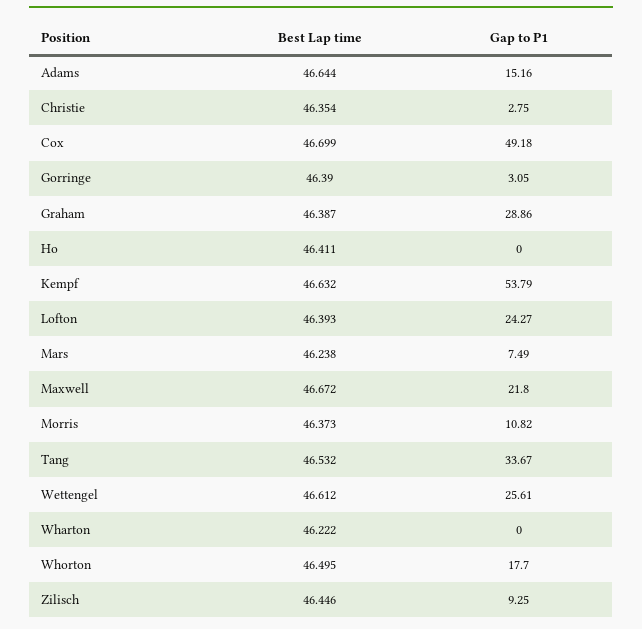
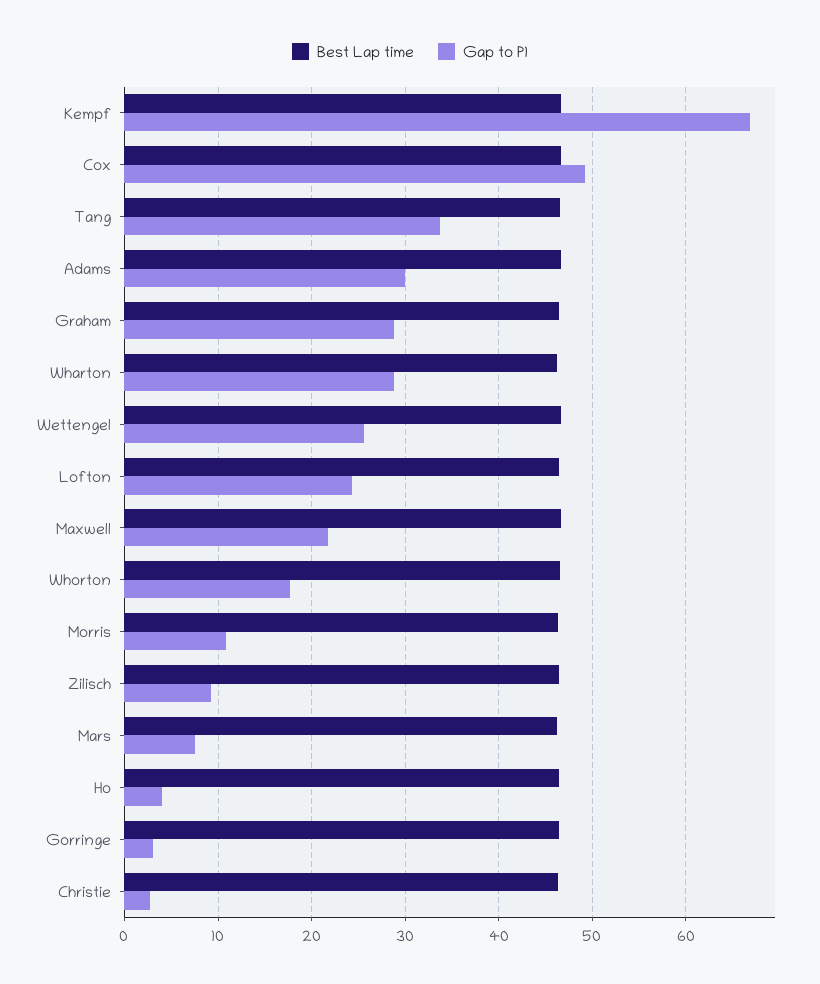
  {
    "Best Lap time": {
      "Adams": 46.644,
      "Christie": 46.354,
      "Cox": 46.699,
      "Gorringe": 46.39,
      "Graham": 46.387,
      "Ho": 46.411,
      "Kempf": 46.632,
      "Lofton": 46.393,
      "Mars": 46.238,
      "Maxwell": 46.672,
      "Morris": 46.373,
      "Tang": 46.532,
      "Wettengel": 46.612,
      "Wharton": 46.222,
      "Whorton": 46.495,
      "Zilisch": 46.446
    },
    "Gap to P1": {
-     "Adams": 15.16,
+     "Adams": 30,
      "Christie": 2.75,
      "Cox": 49.18,
      "Gorringe": 3.05,
      "Graham": 28.86,
-     "Ho": 0,
+     "Ho": 4,
-     "Kempf": 53.79,
+     "Kempf": 67,
      "Lofton": 24.27,
      "Mars": 7.49,
      "Maxwell": 21.8,
      "Morris": 10.82,
      "Tang": 33.67,
      "Wettengel": 25.61,
-     "Wharton": 0,
+     "Wharton": 29,
      "Whorton": 17.7,
      "Zilisch": 9.25
    }
  }

